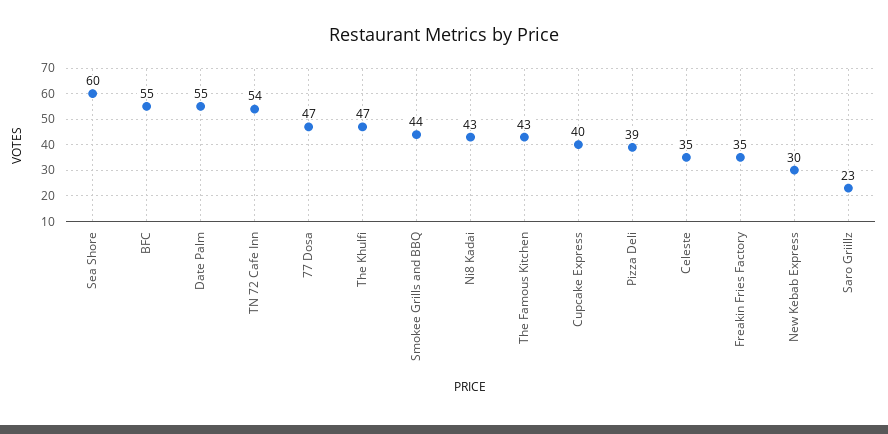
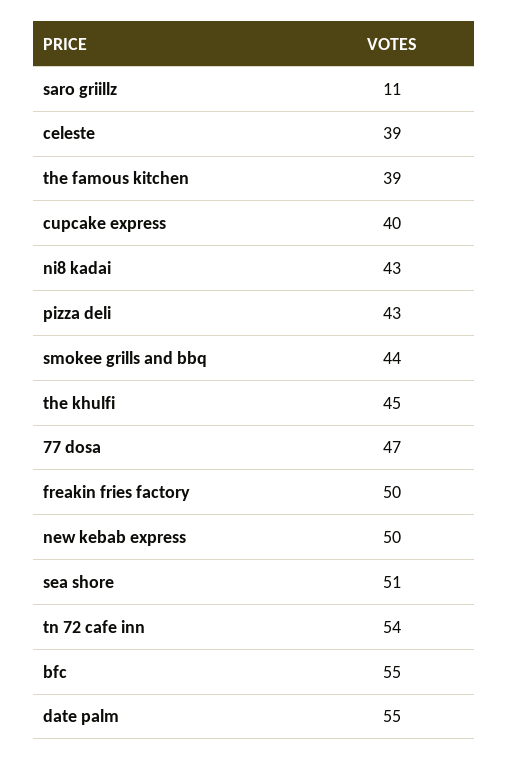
  {
-   "Sea Shore": 60,
+   "Sea Shore": 51,
    "BFC": 55,
    "Date Palm": 55,
    "TN 72 Cafe Inn": 54,
    "77 Dosa": 47,
-   "The Khulfi": 47,
+   "The Khulfi": 45,
    "Smokee Grills and BBQ": 44,
    "Ni8 Kadai": 43,
-   "The Famous Kitchen": 43,
+   "The Famous Kitchen": 39,
    "Cupcake Express": 40,
-   "Pizza Deli": 39,
+   "Pizza Deli": 43,
-   "Celeste": 35,
+   "Celeste": 39,
-   "Freakin Fries Factory": 35,
+   "Freakin Fries Factory": 50,
-   "New Kebab Express": 30,
+   "New Kebab Express": 50,
-   "Saro Griillz": 23
+   "Saro Griillz": 11
  }

